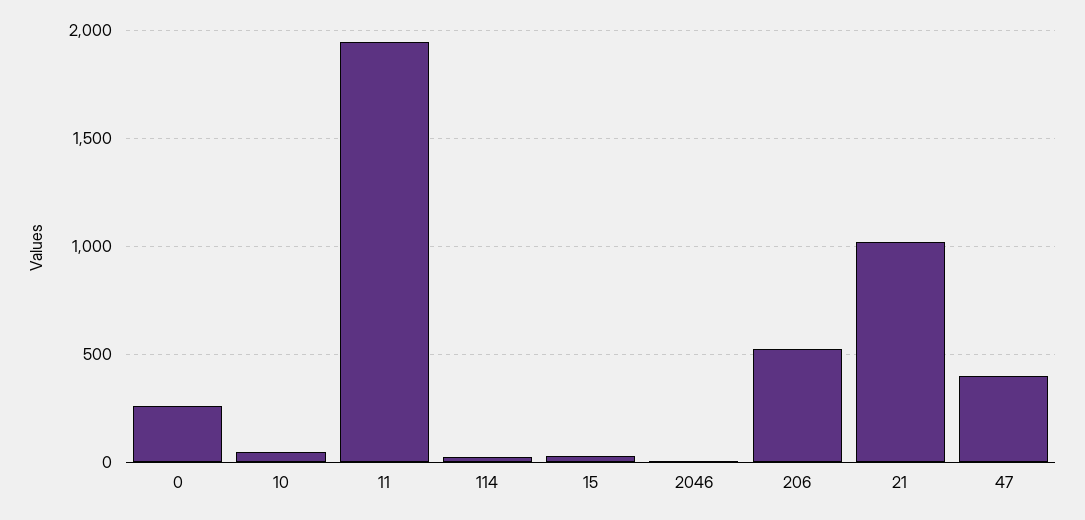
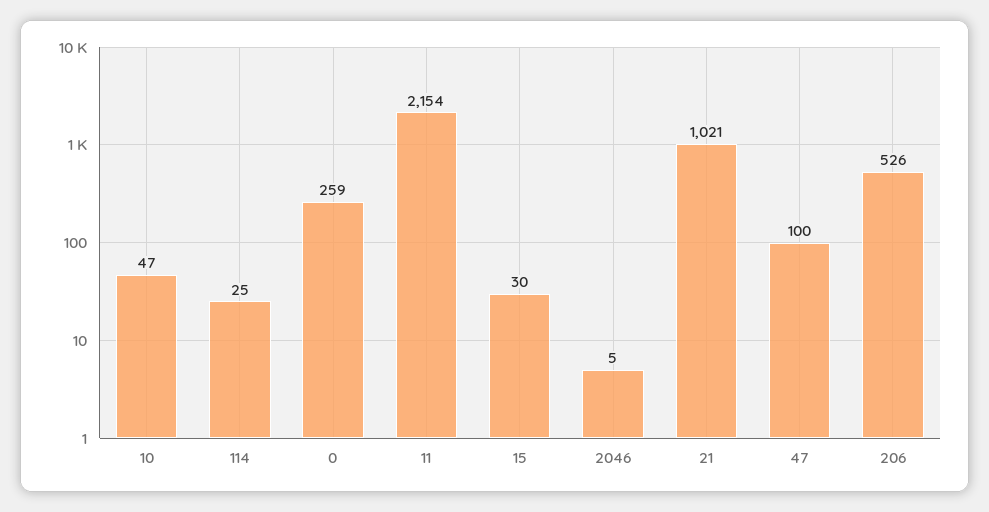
  {
    "0": 259,
    "10": 47,
-   "11": 1950,
+   "11": 2154,
    "114": 25,
    "15": 30,
    "2046": 5,
    "206": 526,
    "21": 1021,
-   "47": 400
+   "47": 100
  }

